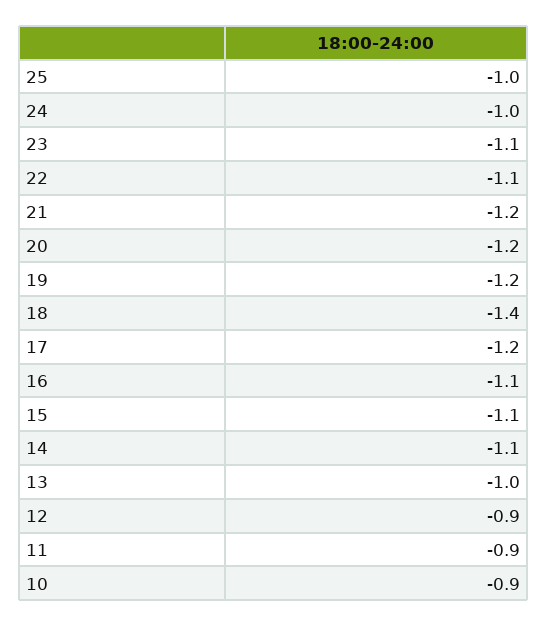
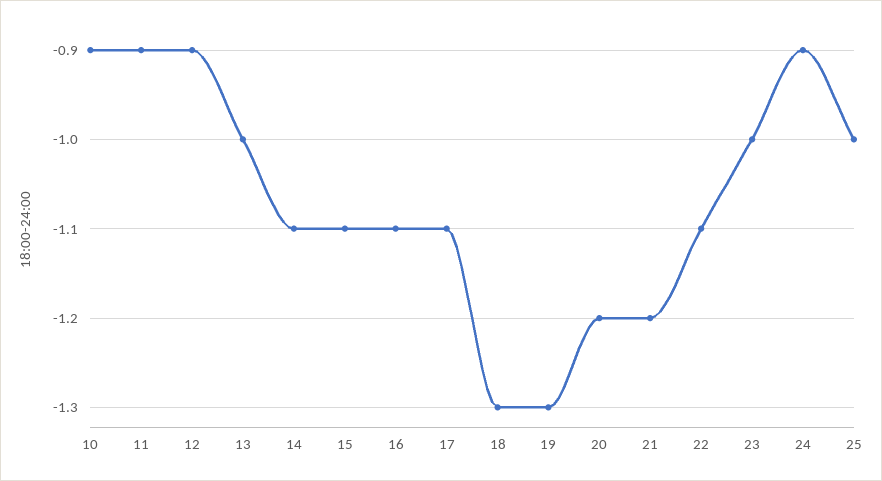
  {
    "25": -1,
-   "24": -1,
+   "24": -0.9,
-   "23": -1.1,
+   "23": -1,
    "22": -1.1,
    "21": -1.2,
    "20": -1.2,
-   "19": -1.2,
+   "19": -1.3,
-   "18": -1.4,
+   "18": -1.3,
-   "17": -1.2,
+   "17": -1.1,
    "16": -1.1,
    "15": -1.1,
    "14": -1.1,
    "13": -1,
    "12": -0.9,
    "11": -0.9,
    "10": -0.9
  }

